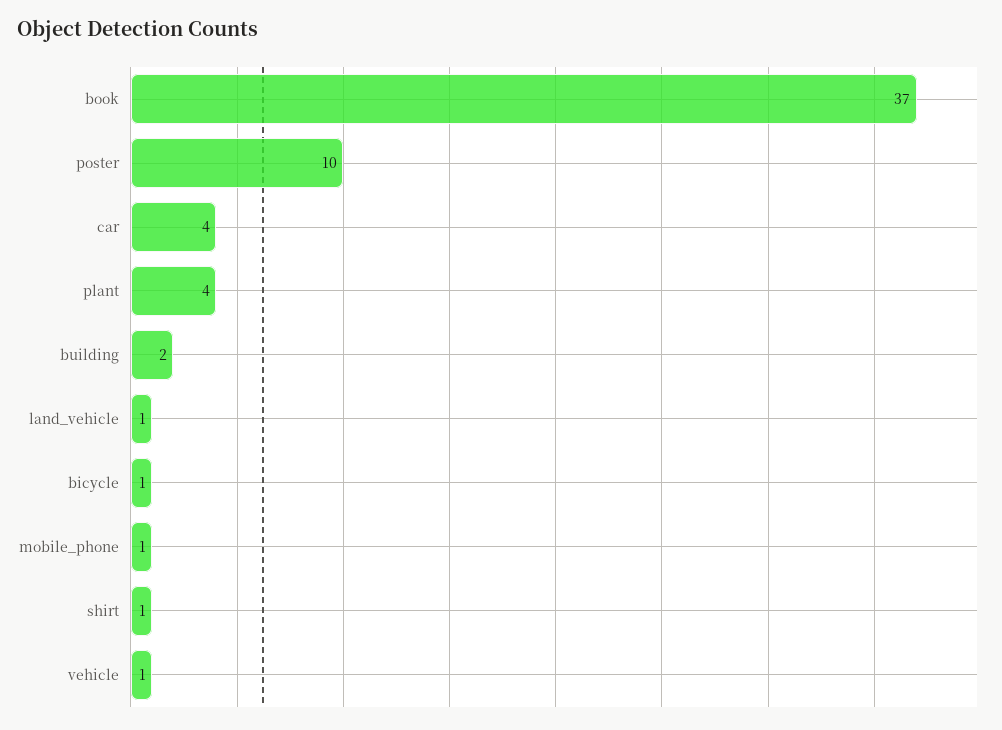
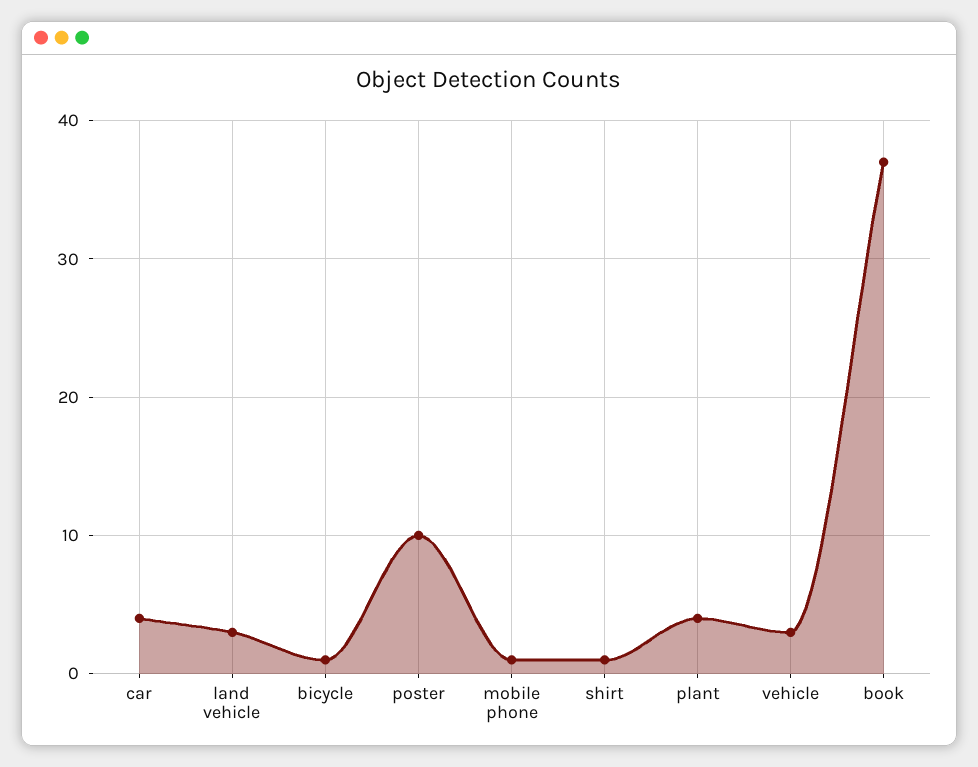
  {
    "book": 37,
    "poster": 10,
    "car": 4,
    "plant": 4,
-   "building": 2,
-   "land_vehicle": 1,
+   "land_vehicle": 3,
    "bicycle": 1,
    "mobile_phone": 1,
    "shirt": 1,
-   "vehicle": 1
+   "vehicle": 3
  }

